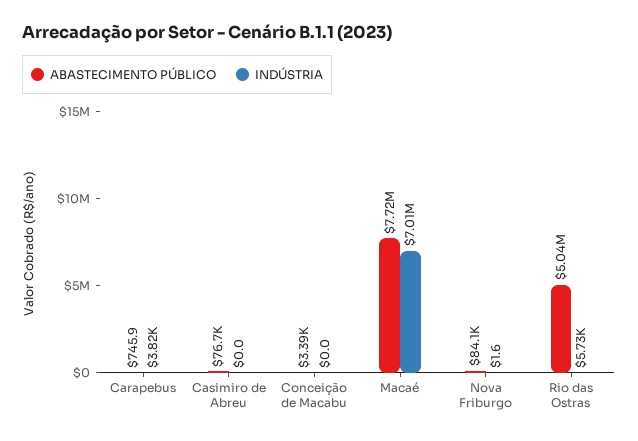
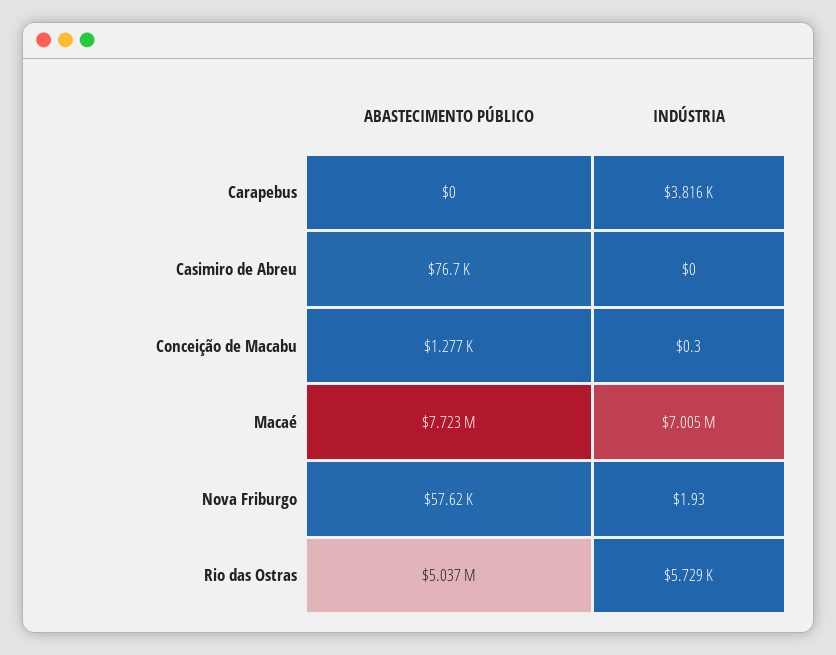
  {
    "ABASTECIMENTO PÚBLICO": {
-     "Carapebus": 745.9,
+     "Carapebus": 0,
      "Casimiro de Abreu": 76700,
-     "Conceição de Macabu": 3390,
+     "Conceição de Macabu": 1277,
      "Macaé": 7723000,
-     "Nova Friburgo": 84100,
+     "Nova Friburgo": 57620,
      "Rio das Ostras": 5037000
    },
    "INDÚSTRIA": {
      "Carapebus": 3816,
      "Casimiro de Abreu": 0,
-     "Conceição de Macabu": 0,
+     "Conceição de Macabu": 0.3,
      "Macaé": 7005000,
-     "Nova Friburgo": 1.6,
+     "Nova Friburgo": 1.93,
      "Rio das Ostras": 5729
    }
  }

